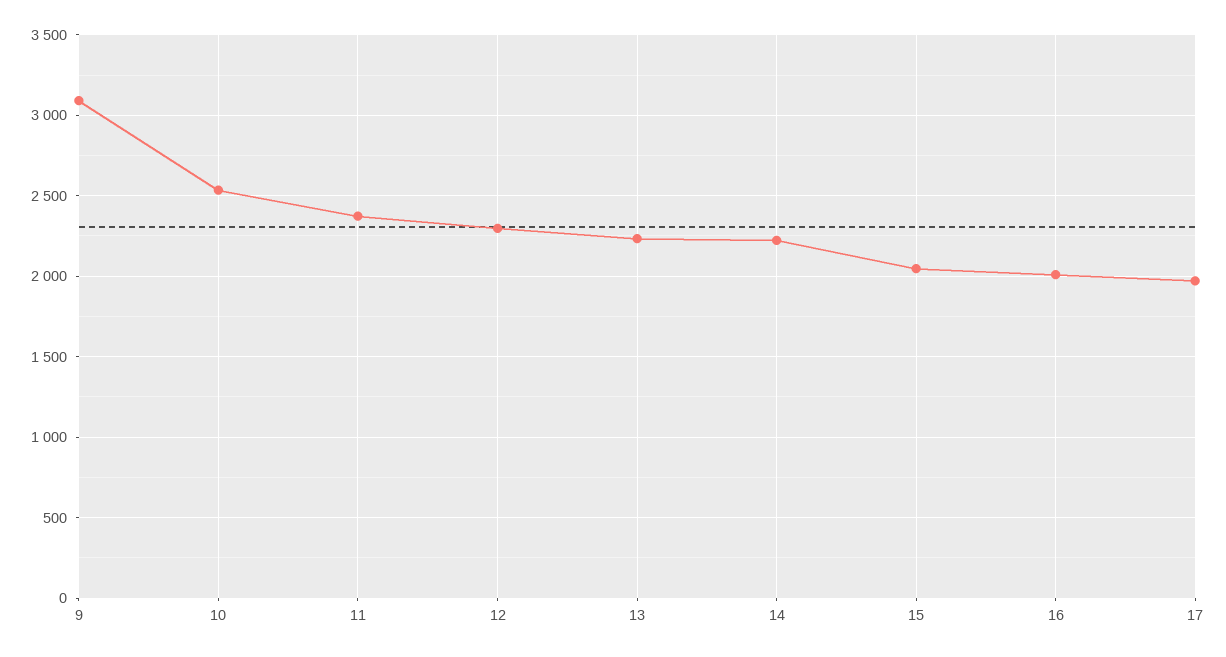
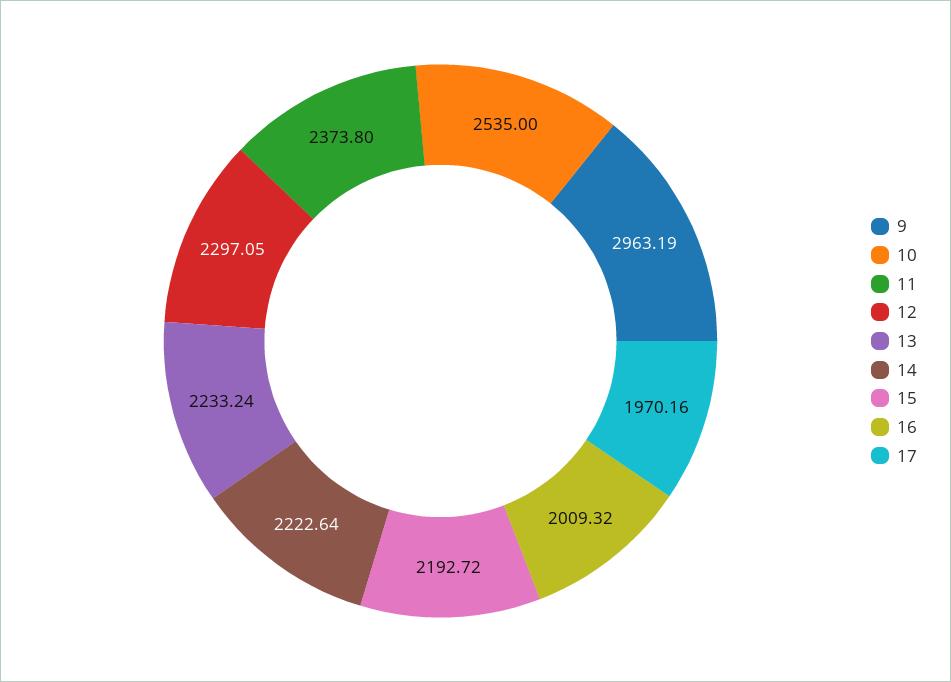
  {
-   "9": 3100,
+   "9": 2963.19,
    "10": 2535,
    "11": 2373.8,
    "12": 2297.05,
    "13": 2233.24,
    "14": 2222.64,
-   "15": 2050,
+   "15": 2192.72,
    "16": 2009.32,
    "17": 1970.16
  }

